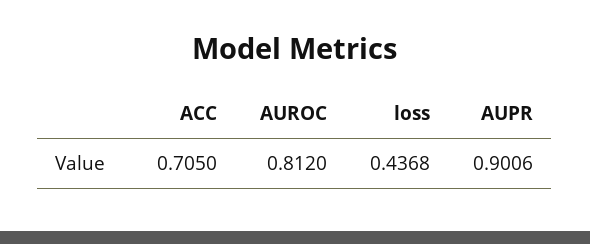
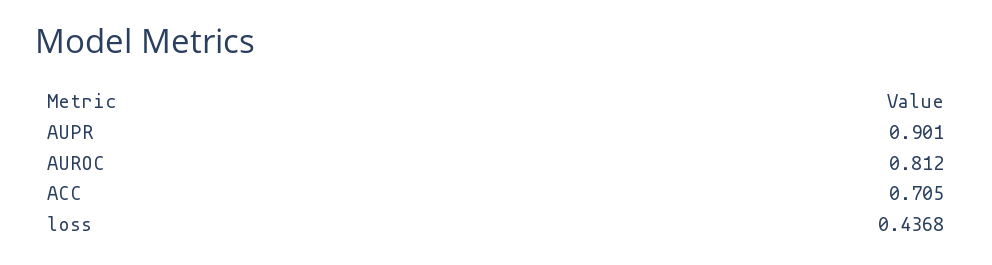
  {
    "ACC": 0.705,
    "AUROC": 0.812,
    "loss": 0.4368,
-   "AUPR": 0.9006
+   "AUPR": 0.901
  }

